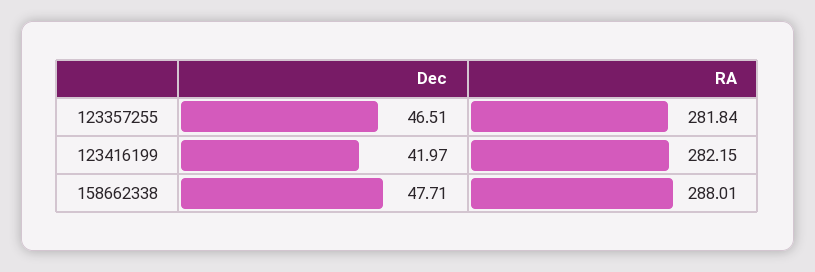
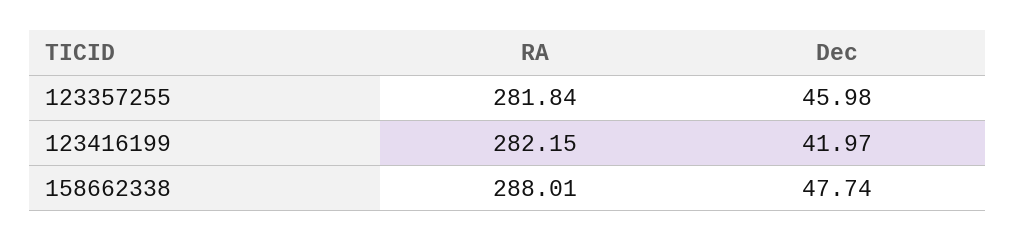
  {
    "Dec": {
-     "123357255": 46.51,
+     "123357255": 45.98,
      "123416199": 41.97,
-     "158662338": 47.71
+     "158662338": 47.74
    },
    "RA": {
      "123357255": 281.84,
      "123416199": 282.15,
      "158662338": 288.01
    }
  }

